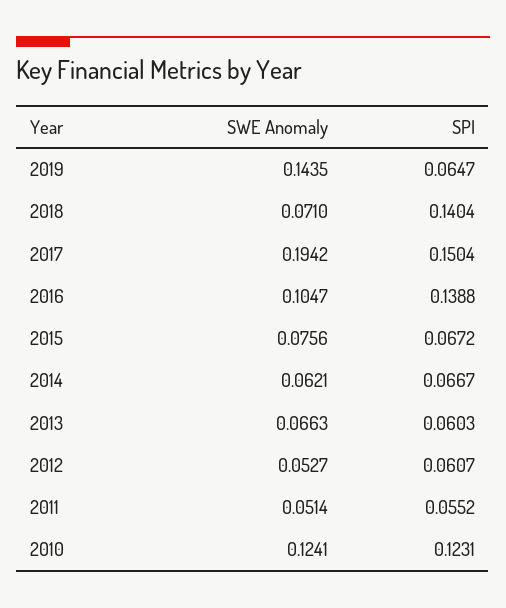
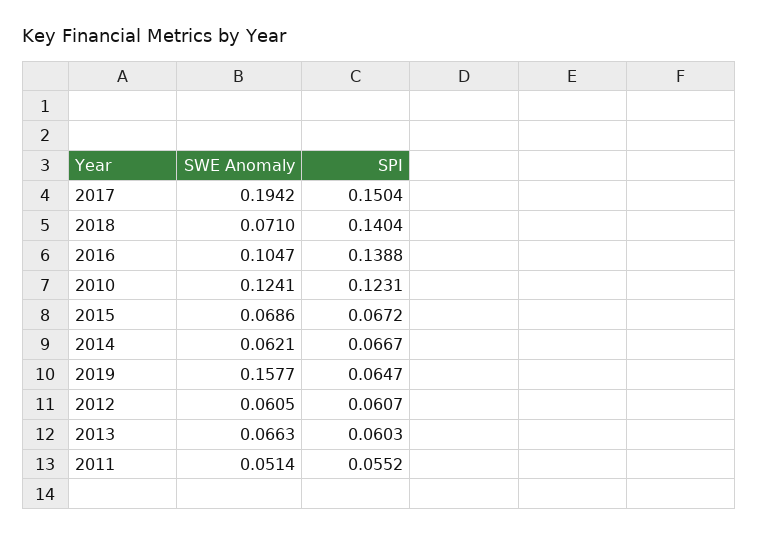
  {
    "SWE Anomaly": {
-     "2019": 0.1435,
+     "2019": 0.1577,
      "2018": 0.071,
      "2017": 0.1942,
      "2016": 0.1047,
-     "2015": 0.0756,
+     "2015": 0.0686,
      "2014": 0.0621,
      "2013": 0.0663,
-     "2012": 0.0527,
+     "2012": 0.0605,
      "2011": 0.0514,
      "2010": 0.1241
    },
    "SPI": {
      "2019": 0.0647,
      "2018": 0.1404,
      "2017": 0.1504,
      "2016": 0.1388,
      "2015": 0.0672,
      "2014": 0.0667,
      "2013": 0.0603,
      "2012": 0.0607,
      "2011": 0.0552,
      "2010": 0.1231
    }
  }

